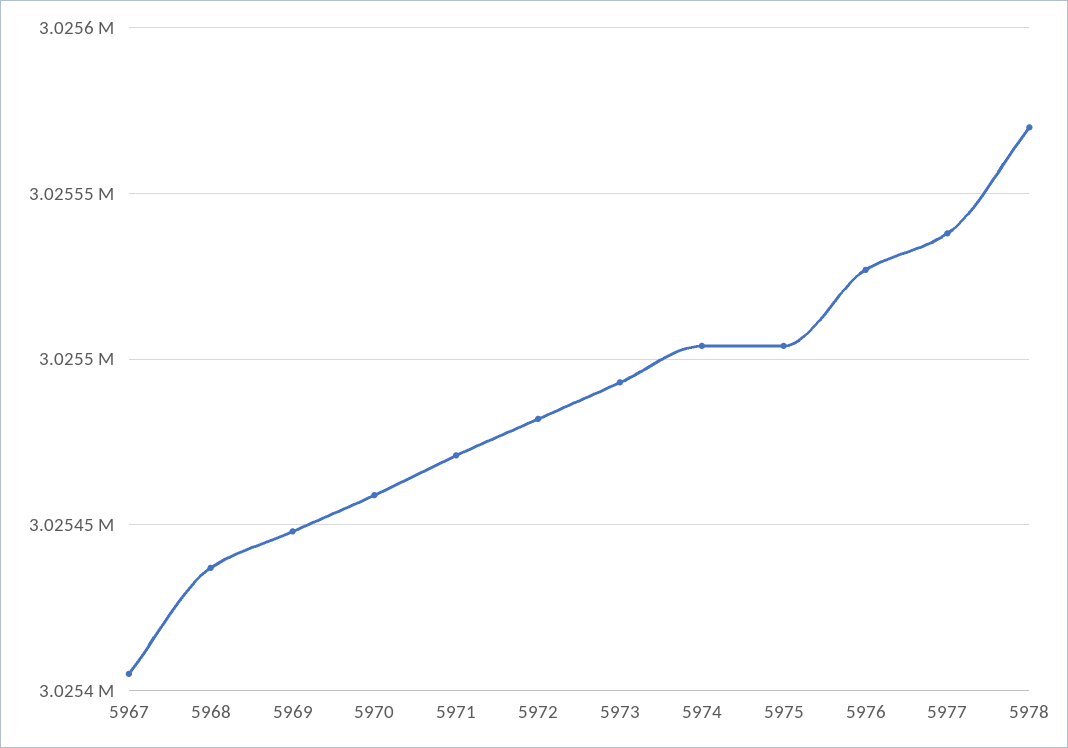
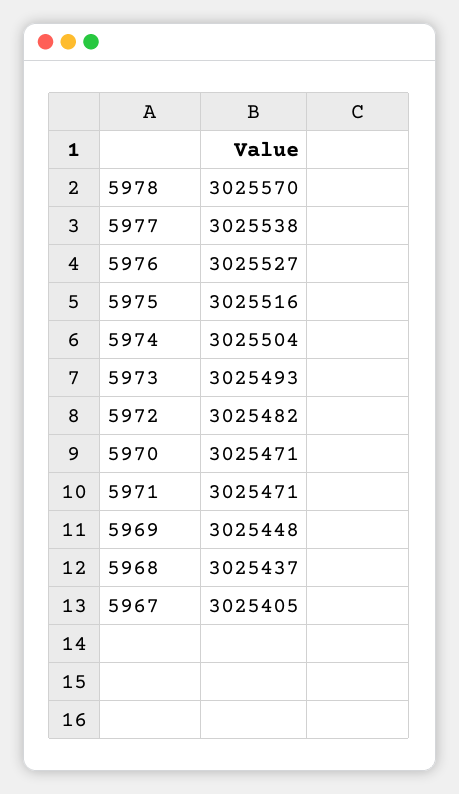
  {
    "5967": 3025405,
    "5968": 3025437,
    "5969": 3025448,
-   "5970": 3025460,
+   "5970": 3025471,
    "5971": 3025471,
    "5972": 3025482,
    "5973": 3025493,
    "5974": 3025504,
-   "5975": 3025505,
+   "5975": 3025516,
    "5976": 3025527,
    "5977": 3025538,
    "5978": 3025570
  }

